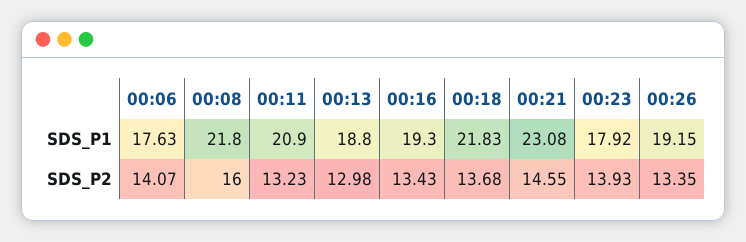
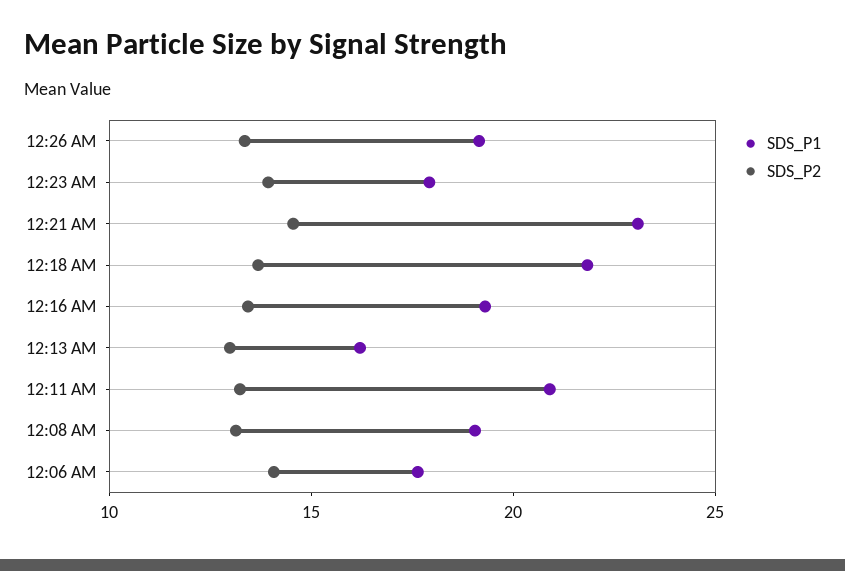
  {
    "SDS_P1": {
      "00:06": 17.63,
-     "00:08": 21.8,
+     "00:08": 19,
      "00:11": 20.9,
-     "00:13": 18.8,
+     "00:13": 16,
      "00:16": 19.3,
      "00:18": 21.83,
      "00:21": 23.08,
      "00:23": 17.92,
      "00:26": 19.15
    },
    "SDS_P2": {
      "00:06": 14.07,
-     "00:08": 16,
+     "00:08": 13,
      "00:11": 13.23,
      "00:13": 12.98,
      "00:16": 13.43,
      "00:18": 13.68,
      "00:21": 14.55,
      "00:23": 13.93,
      "00:26": 13.35
    }
  }

